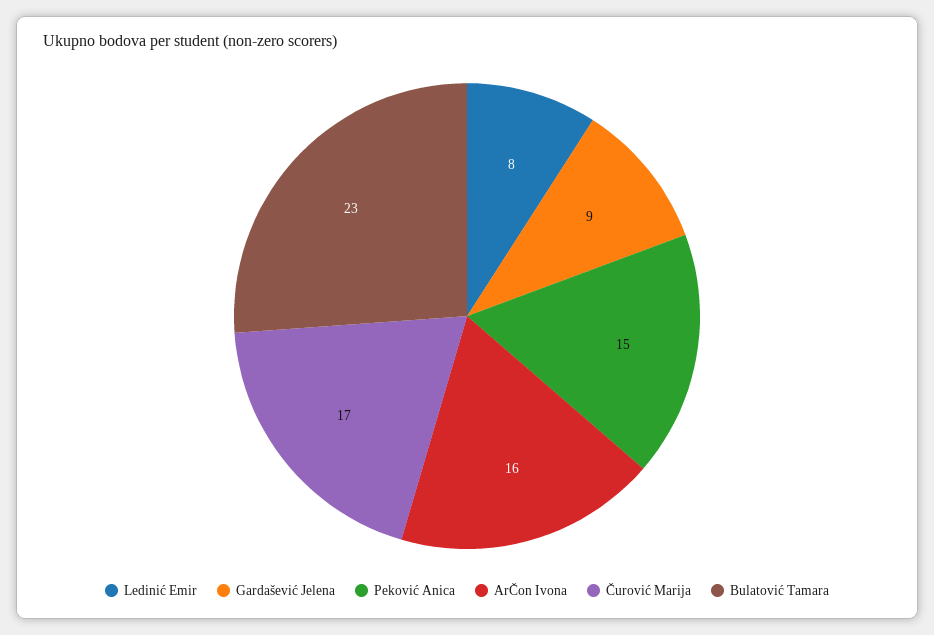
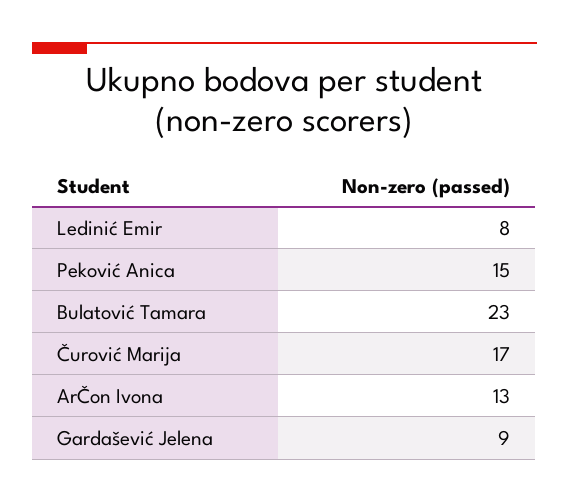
  {
    "Ledinić Emir": 8,
    "Gardašević Jelena": 9,
    "Peković Anica": 15,
-   "ArČon Ivona": 16,
+   "ArČon Ivona": 13,
    "Čurović Marija": 17,
    "Bulatović Tamara": 23
  }

